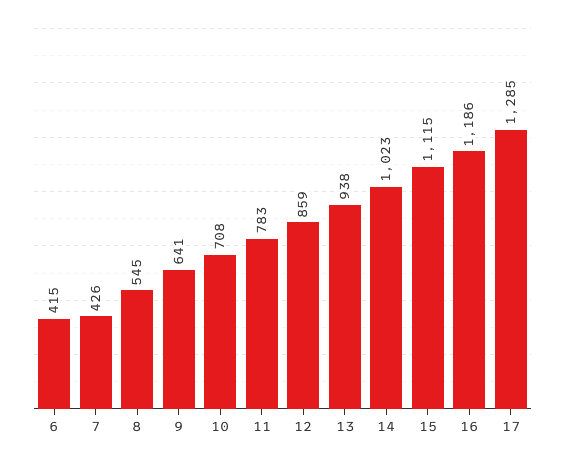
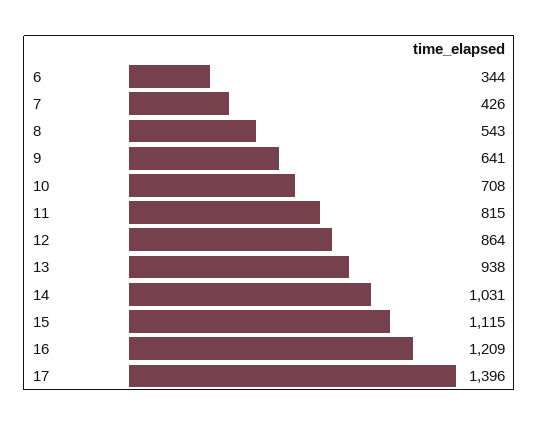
  {
-   "6": 415,
+   "6": 344,
    "7": 426,
-   "8": 545,
+   "8": 543,
    "9": 641,
    "10": 708,
-   "11": 783,
+   "11": 815,
-   "12": 859,
+   "12": 864,
    "13": 938,
-   "14": 1023,
+   "14": 1031,
    "15": 1115,
-   "16": 1186,
+   "16": 1209,
-   "17": 1285
+   "17": 1396
  }

